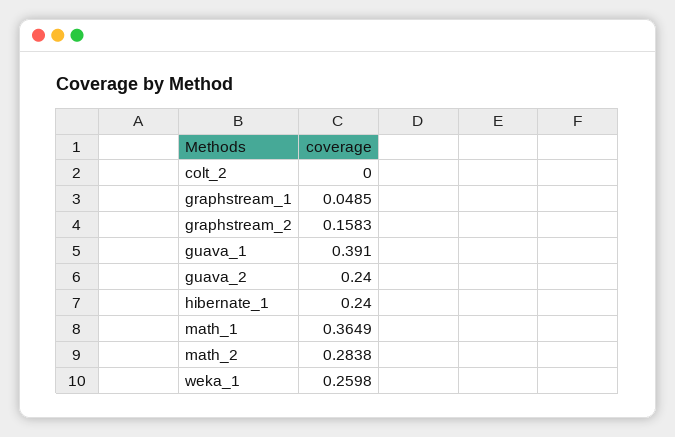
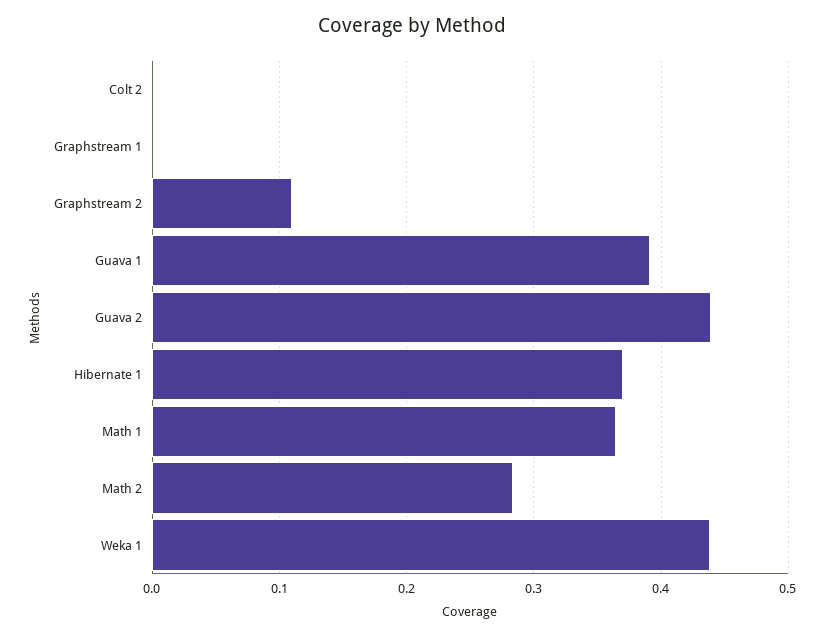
  {
    "colt_2": 0,
-   "graphstream_1": 0.0485,
+   "graphstream_1": 0,
-   "graphstream_2": 0.1583,
+   "graphstream_2": 0.11,
    "guava_1": 0.391,
-   "guava_2": 0.24,
+   "guava_2": 0.44,
-   "hibernate_1": 0.24,
+   "hibernate_1": 0.37,
    "math_1": 0.3649,
    "math_2": 0.2838,
-   "weka_1": 0.2598
+   "weka_1": 0.44
  }

